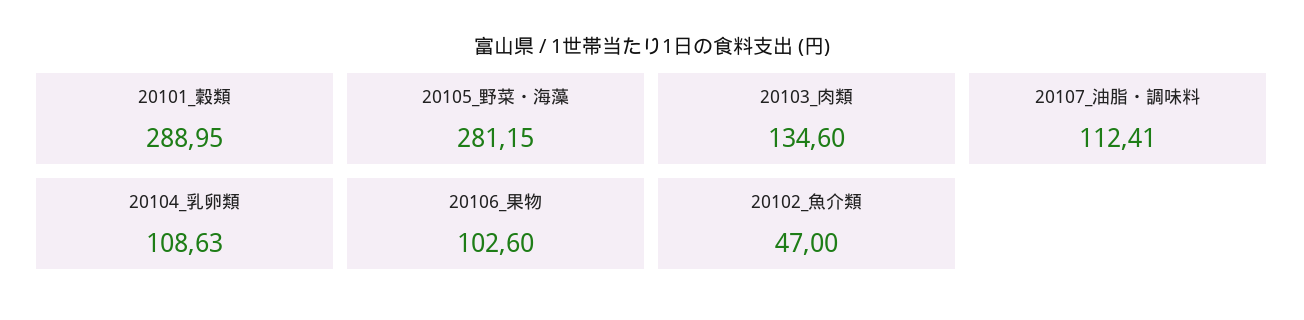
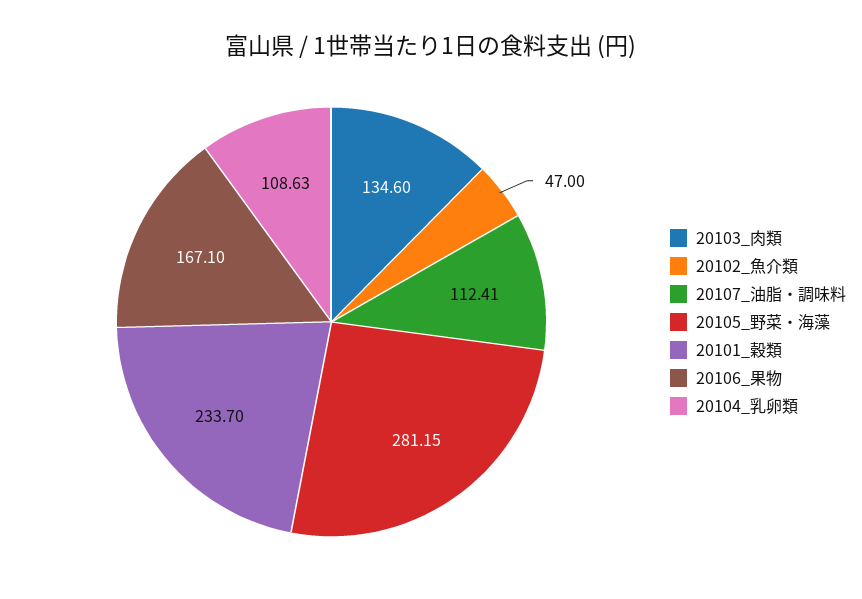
  {
-   "20101_穀類": 288.95,
+   "20101_穀類": 233.7,
    "20105_野菜・海藻": 281.15,
    "20103_肉類": 134.6,
    "20107_油脂・調味料": 112.41,
    "20104_乳卵類": 108.63,
-   "20106_果物": 102.6,
+   "20106_果物": 167.1,
    "20102_魚介類": 47
  }

